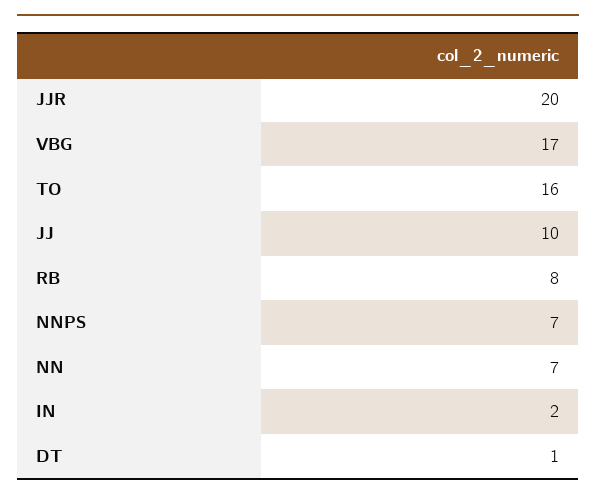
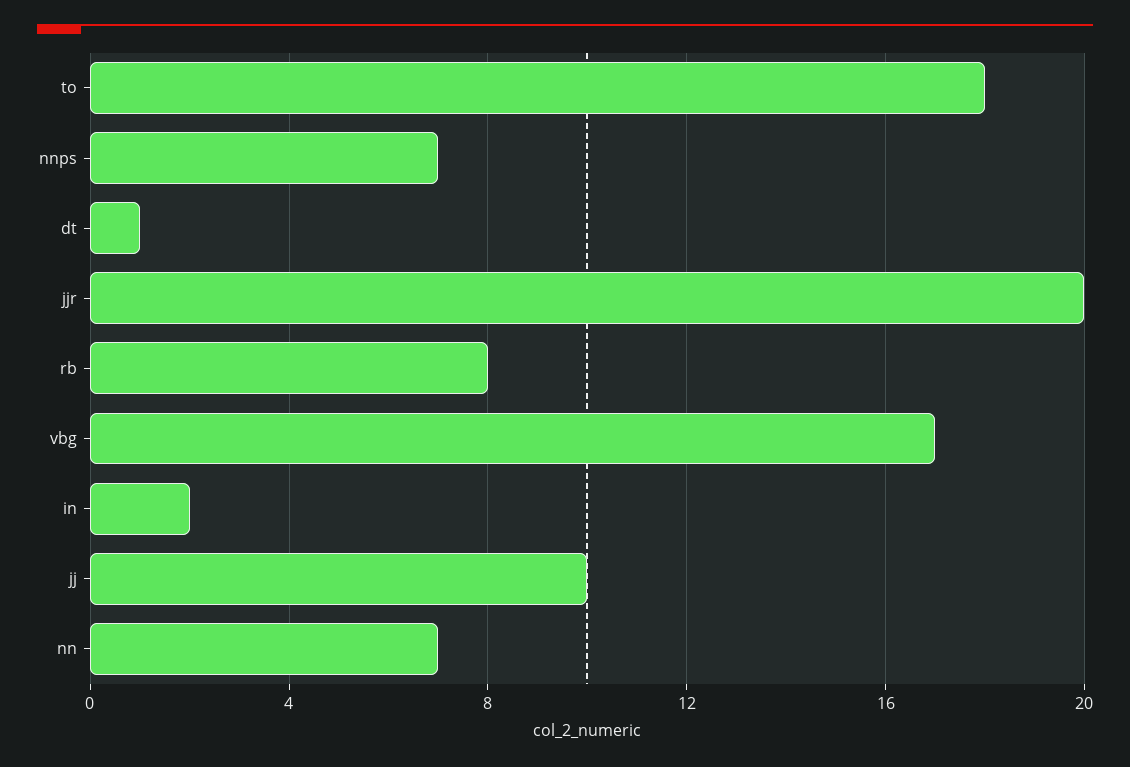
  {
    "JJR": 20,
    "VBG": 17,
-   "TO": 16,
+   "TO": 18,
    "JJ": 10,
    "RB": 8,
    "NNPS": 7,
    "NN": 7,
    "IN": 2,
    "DT": 1
  }

